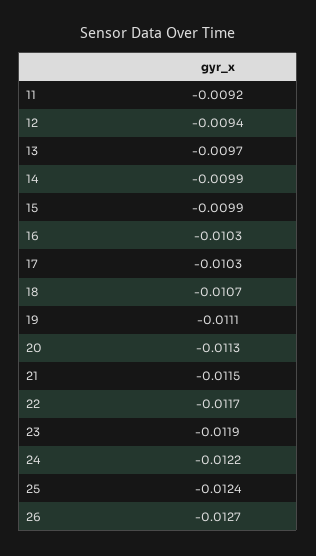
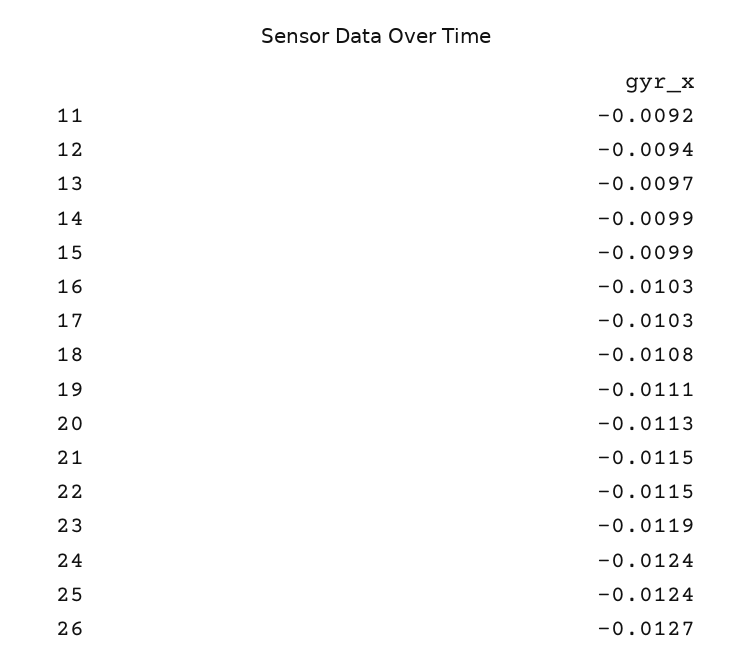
  {
    "11": -0.0092,
    "12": -0.0094,
    "13": -0.0097,
    "14": -0.0099,
    "15": -0.0099,
    "16": -0.0103,
    "17": -0.0103,
-   "18": -0.0107,
+   "18": -0.0108,
    "19": -0.0111,
    "20": -0.0113,
    "21": -0.0115,
-   "22": -0.0117,
+   "22": -0.0115,
    "23": -0.0119,
-   "24": -0.0122,
+   "24": -0.0124,
    "25": -0.0124,
    "26": -0.0127
  }

